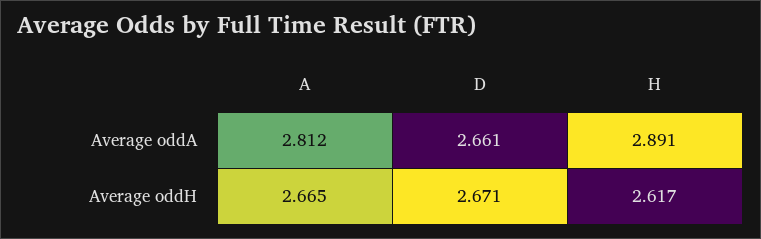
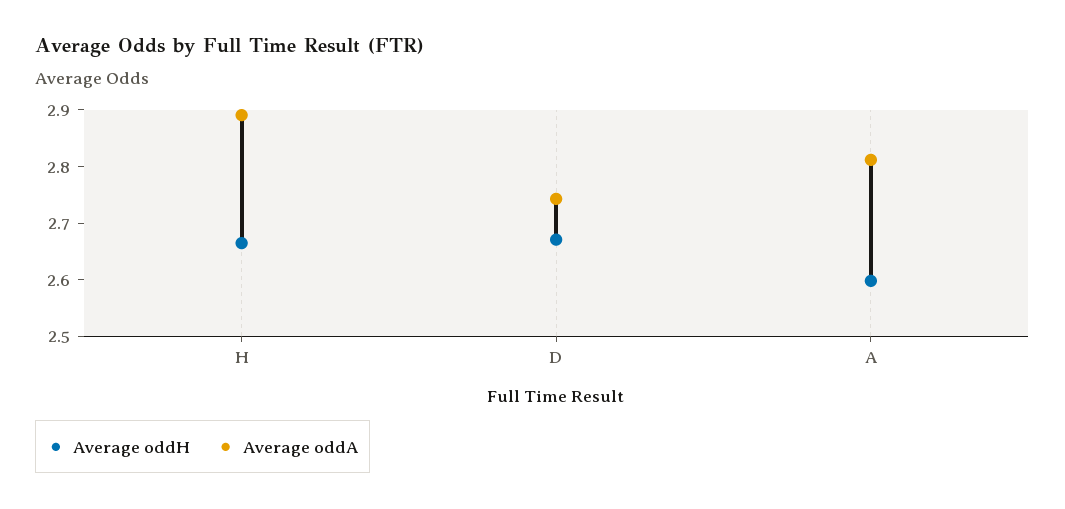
  {
    "Average oddA": {
      "A": 2.812,
-     "D": 2.661,
+     "D": 2.74,
      "H": 2.891
    },
    "Average oddH": {
-     "A": 2.665,
+     "A": 2.6,
      "D": 2.671,
-     "H": 2.617
+     "H": 2.66
    }
  }

